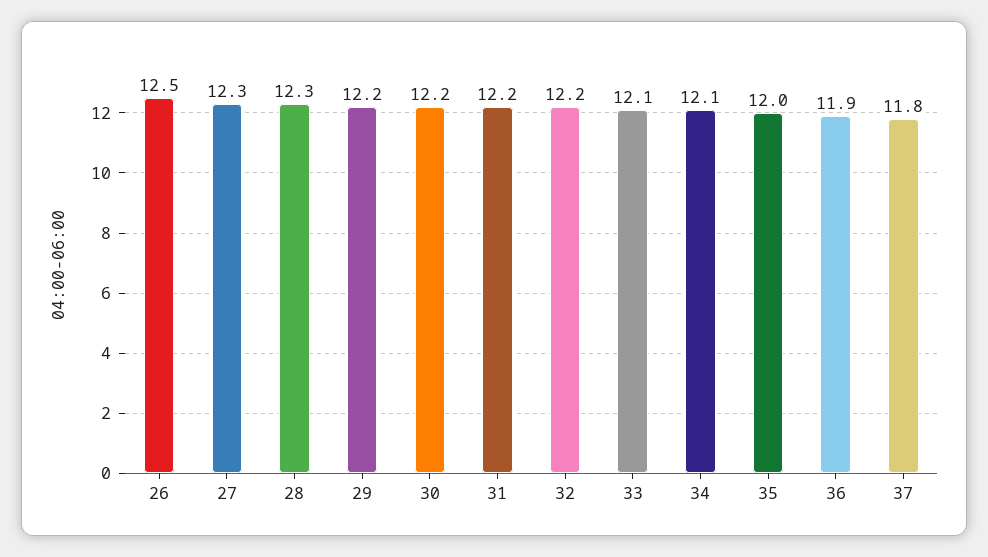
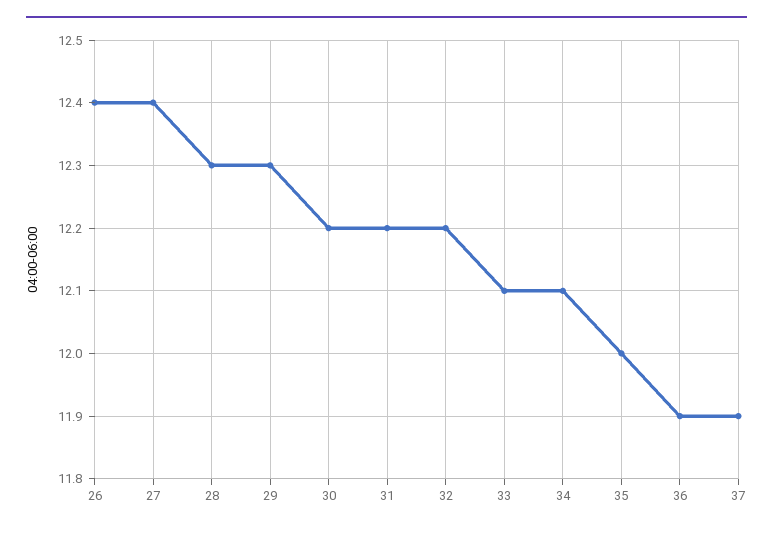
  {
-   "26": 12.5,
+   "26": 12.4,
-   "27": 12.3,
+   "27": 12.4,
    "28": 12.3,
-   "29": 12.2,
+   "29": 12.3,
    "30": 12.2,
    "31": 12.2,
    "32": 12.2,
    "33": 12.1,
    "34": 12.1,
    "35": 12,
    "36": 11.9,
-   "37": 11.8
+   "37": 11.9
  }

